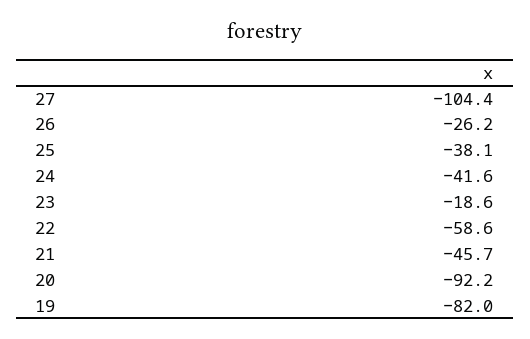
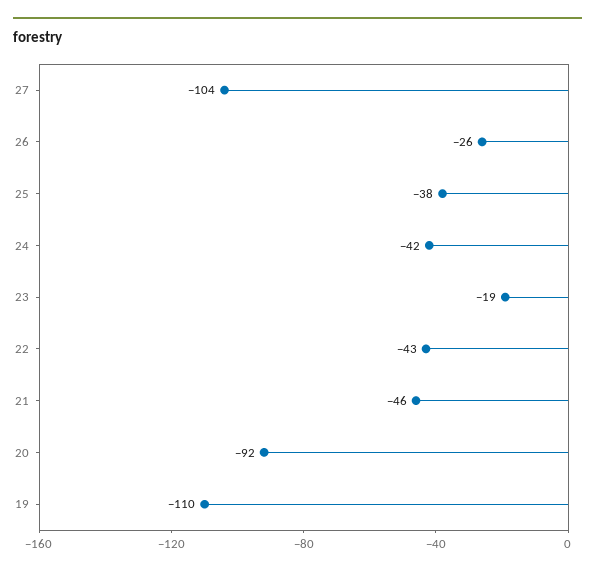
  {
    "27": -104.4,
    "26": -26.2,
    "25": -38.1,
    "24": -41.6,
    "23": -18.6,
-   "22": -58.6,
+   "22": -43,
    "21": -45.7,
    "20": -92.2,
-   "19": -82
+   "19": -110
  }

